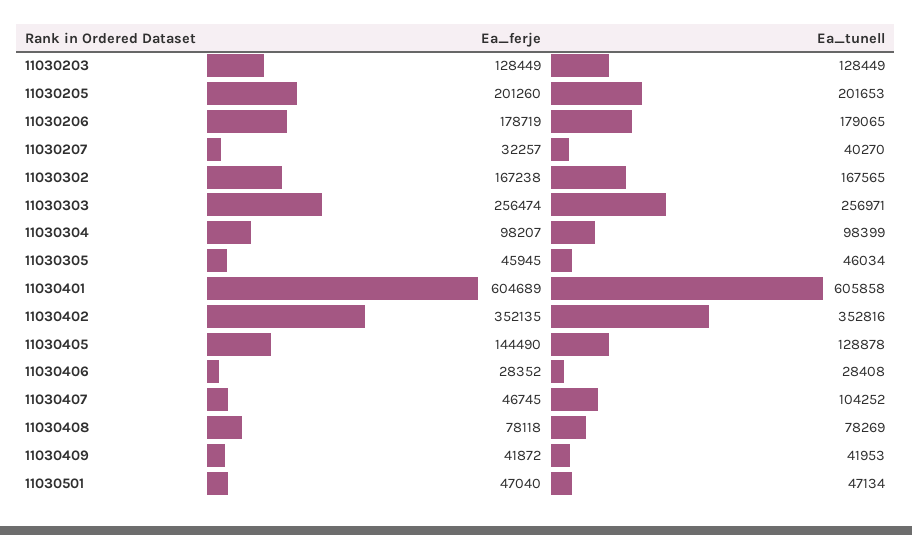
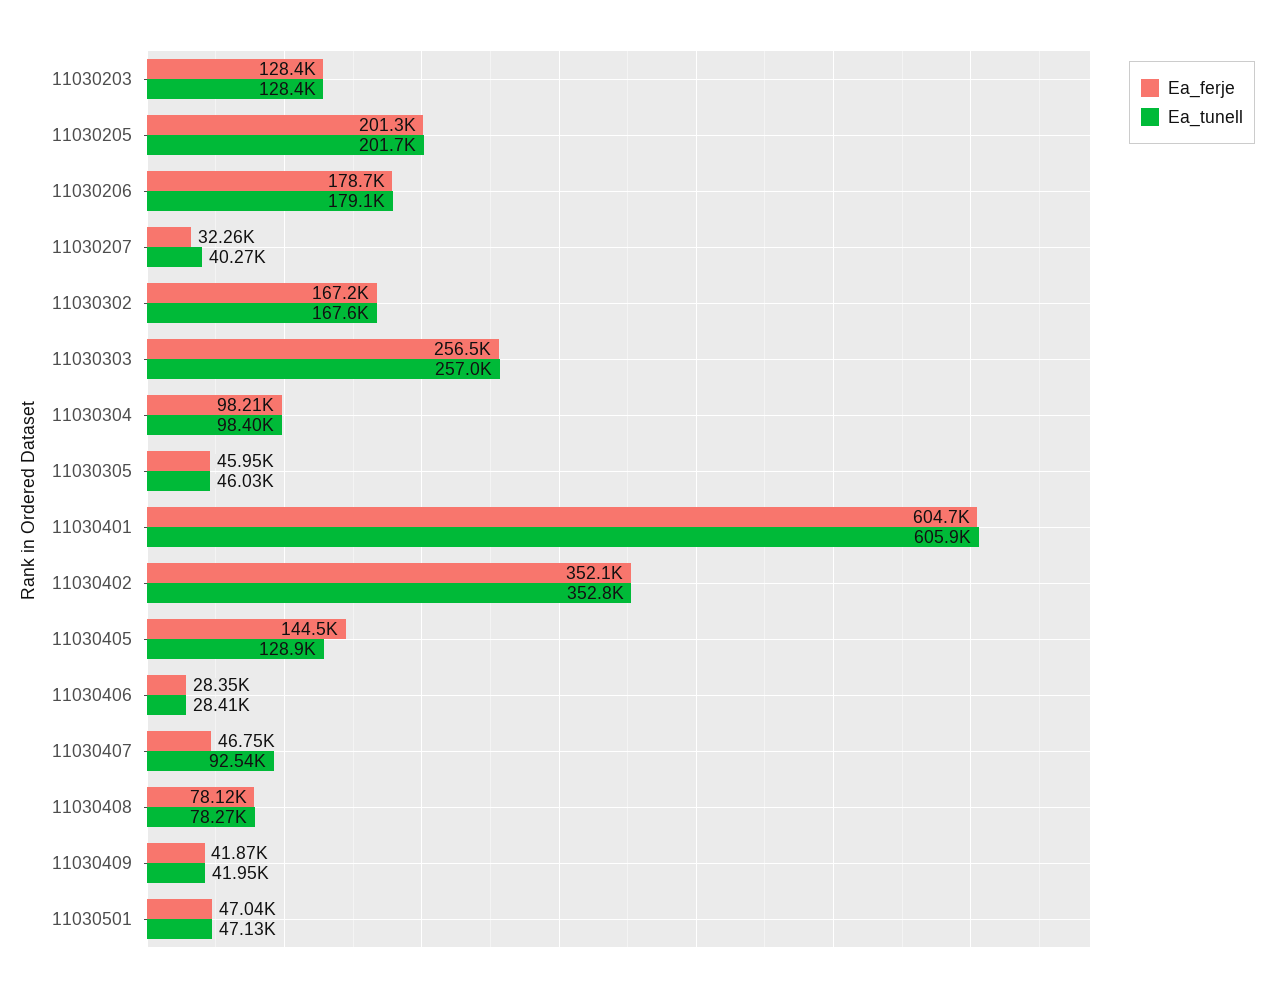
  {
    "Ea_ferje": {
      "11030203": 128449,
      "11030205": 201260,
      "11030206": 178719,
      "11030207": 32257,
      "11030302": 167238,
      "11030303": 256474,
      "11030304": 98207,
      "11030305": 45945,
      "11030401": 604689,
      "11030402": 352135,
      "11030405": 144490,
      "11030406": 28352,
      "11030407": 46745,
      "11030408": 78118,
      "11030409": 41872,
      "11030501": 47040
    },
    "Ea_tunell": {
      "11030203": 128449,
      "11030205": 201653,
      "11030206": 179065,
      "11030207": 40270,
      "11030302": 167565,
      "11030303": 256971,
      "11030304": 98399,
      "11030305": 46034,
      "11030401": 605858,
      "11030402": 352816,
      "11030405": 128878,
      "11030406": 28408,
-     "11030407": 104252,
+     "11030407": 92540,
      "11030408": 78269,
      "11030409": 41953,
      "11030501": 47134
    }
  }

